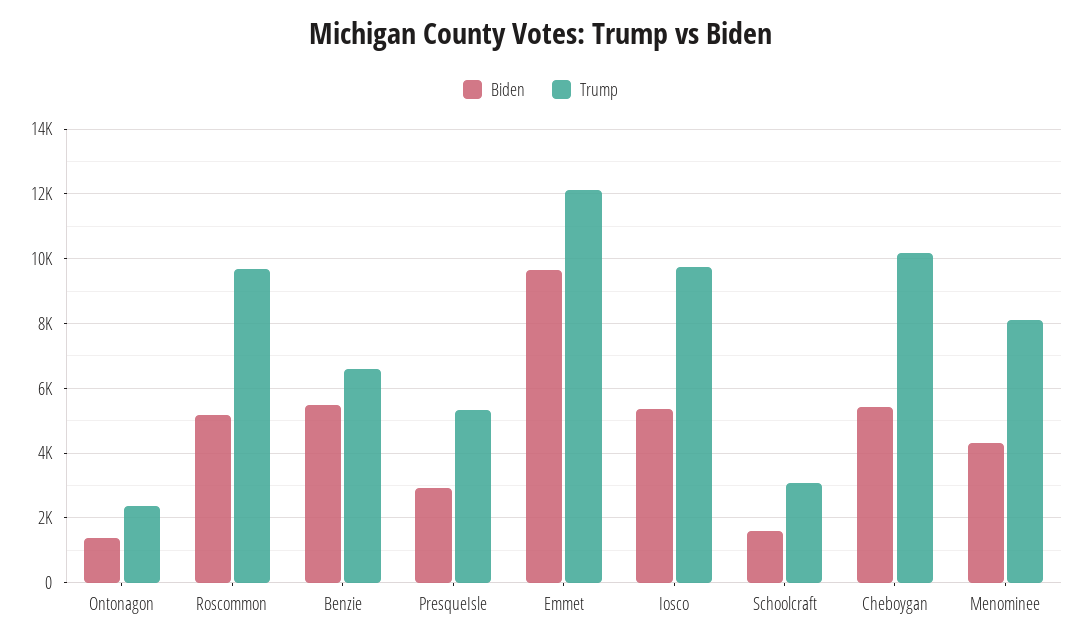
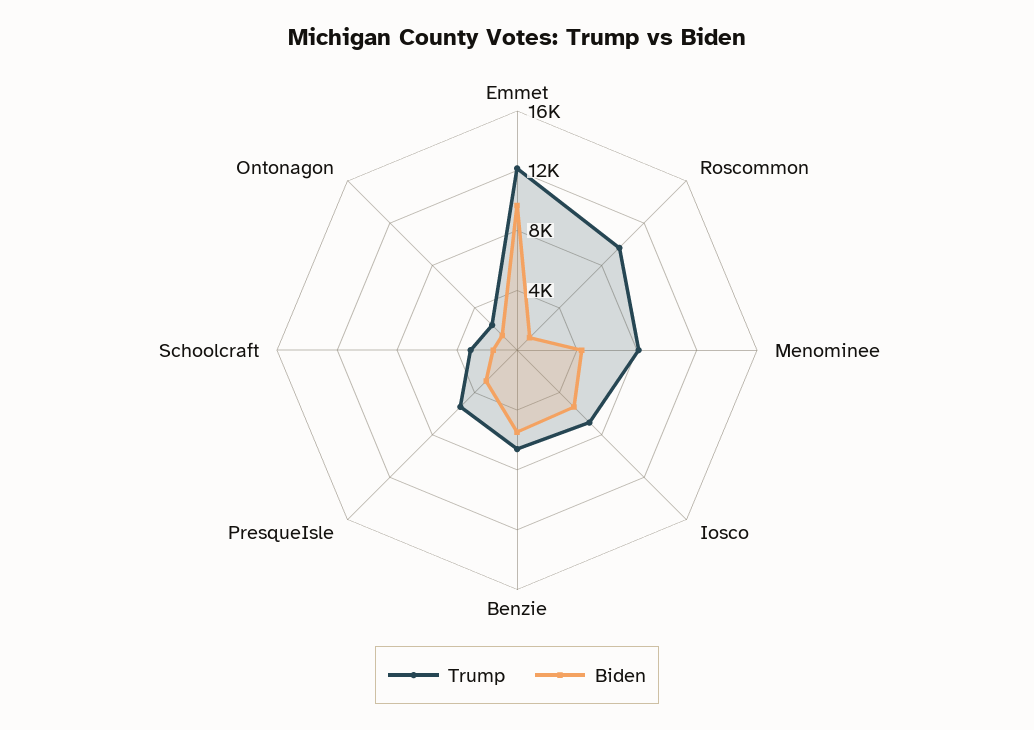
  {
    "Biden": {
      "Ontonagon": 1400,
-     "Roscommon": 5200,
+     "Roscommon": 1000,
      "Benzie": 5400,
      "PresqueIsle": 3000,
      "Emmet": 9600,
      "Iosco": 5400,
      "Schoolcraft": 1600,
-     "Cheboygan": 5400,
      "Menominee": 4400
    },
    "Trump": {
      "Ontonagon": 2400,
      "Roscommon": 9600,
      "Benzie": 6600,
      "PresqueIsle": 5400,
      "Emmet": 12200,
-     "Iosco": 9800,
+     "Iosco": 7000,
      "Schoolcraft": 3000,
-     "Cheboygan": 10200,
      "Menominee": 8200
    }
  }

